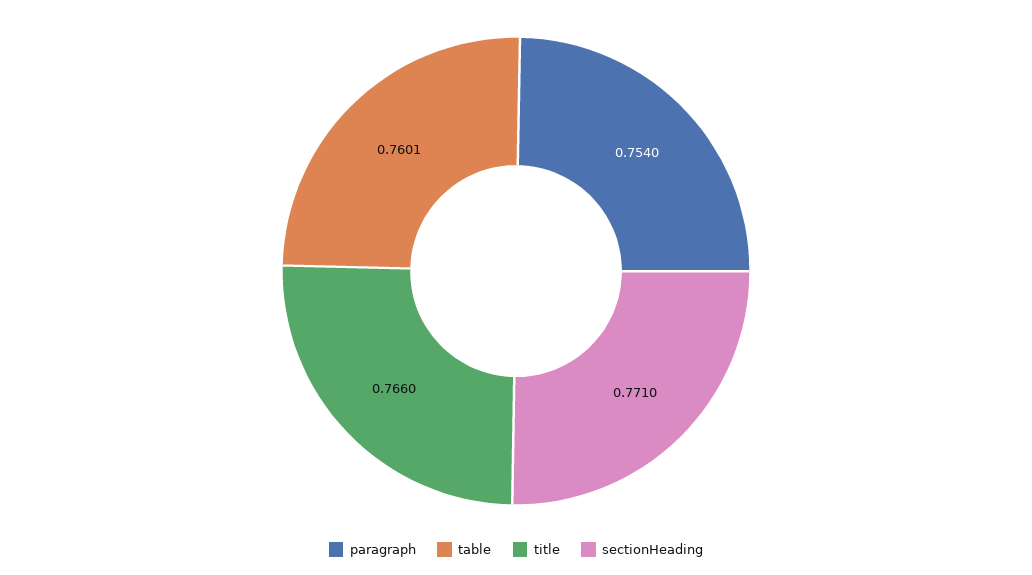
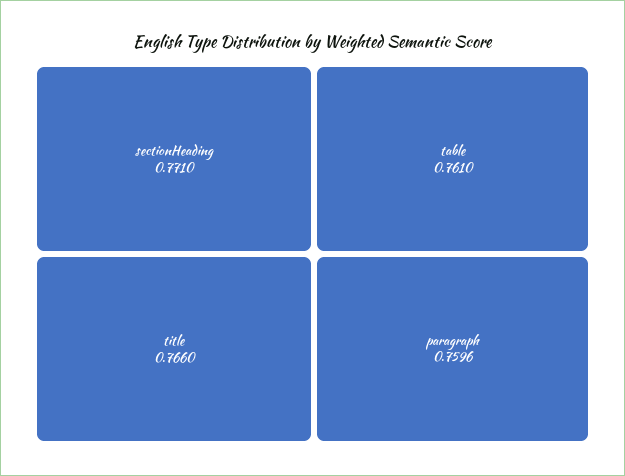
  {
-   "paragraph": 0.754,
+   "paragraph": 0.7596,
-   "table": 0.7601,
+   "table": 0.761,
    "title": 0.766,
    "sectionHeading": 0.771
  }

